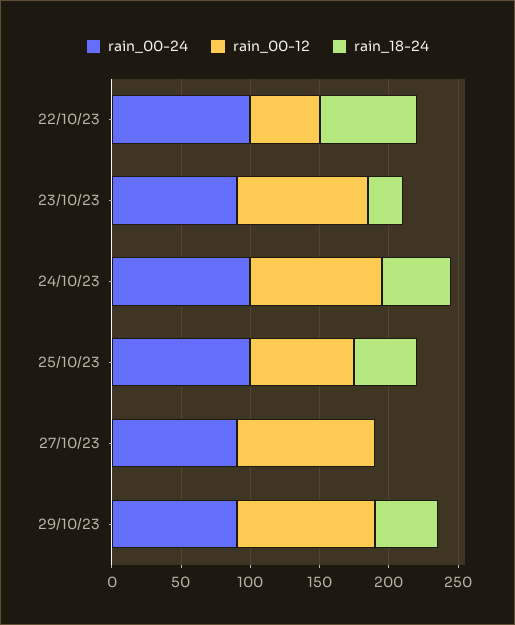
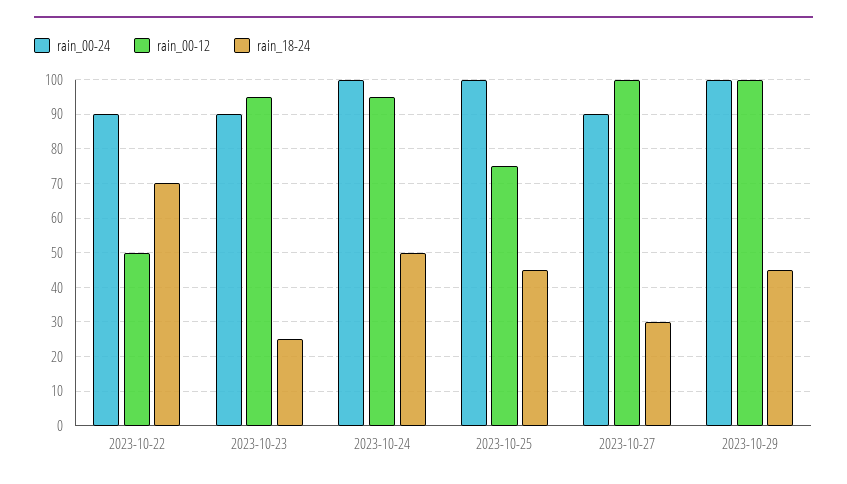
  {
    "rain_00-24": {
-     "22/10/23": 100,
+     "22/10/23": 90,
      "23/10/23": 90,
      "24/10/23": 100,
      "25/10/23": 100,
      "27/10/23": 90,
-     "29/10/23": 90
+     "29/10/23": 100
    },
    "rain_00-12": {
      "22/10/23": 50,
      "23/10/23": 95,
      "24/10/23": 95,
      "25/10/23": 75,
      "27/10/23": 100,
      "29/10/23": 100
    },
    "rain_18-24": {
      "22/10/23": 70,
      "23/10/23": 25,
      "24/10/23": 50,
      "25/10/23": 45,
-     "27/10/23": 0,
+     "27/10/23": 30,
      "29/10/23": 45
    }
  }

